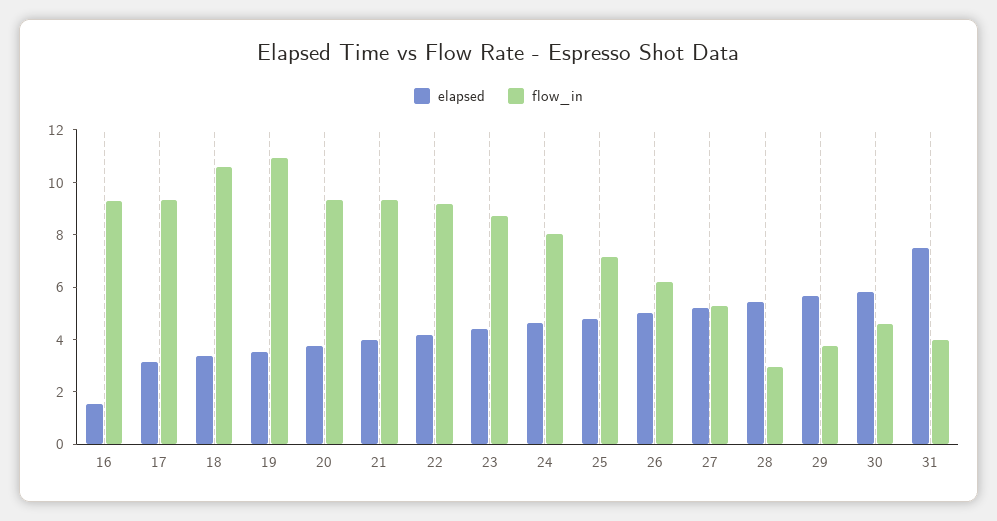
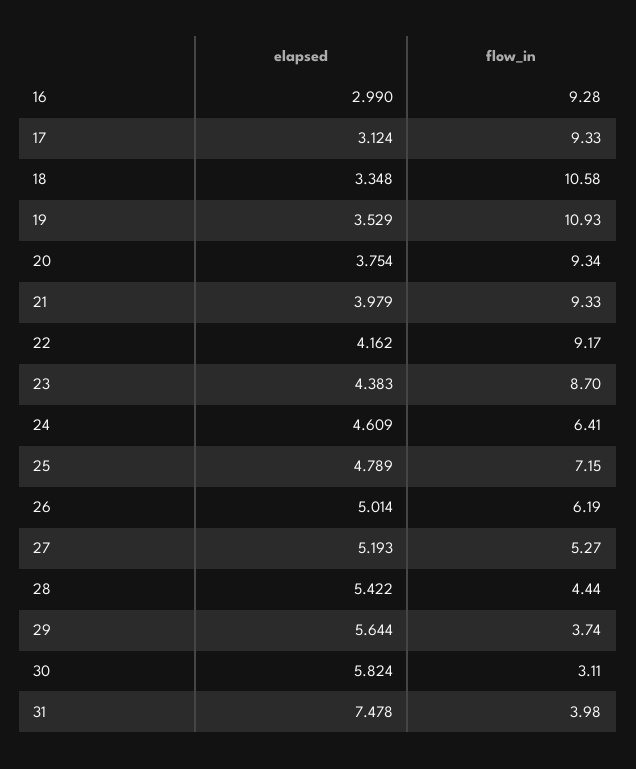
  {
    "elapsed": {
-     "16": 1.5,
+     "16": 2.99,
      "17": 3.124,
      "18": 3.348,
      "19": 3.529,
      "20": 3.754,
      "21": 3.979,
      "22": 4.162,
      "23": 4.383,
      "24": 4.609,
      "25": 4.789,
      "26": 5.014,
      "27": 5.193,
      "28": 5.422,
      "29": 5.644,
      "30": 5.824,
      "31": 7.478
    },
    "flow_in": {
      "16": 9.28,
      "17": 9.33,
      "18": 10.58,
      "19": 10.93,
      "20": 9.34,
      "21": 9.33,
      "22": 9.17,
      "23": 8.7,
-     "24": 8,
+     "24": 6.41,
      "25": 7.15,
      "26": 6.19,
      "27": 5.27,
-     "28": 3,
+     "28": 4.44,
      "29": 3.74,
-     "30": 4.5,
+     "30": 3.11,
      "31": 3.98
    }
  }

